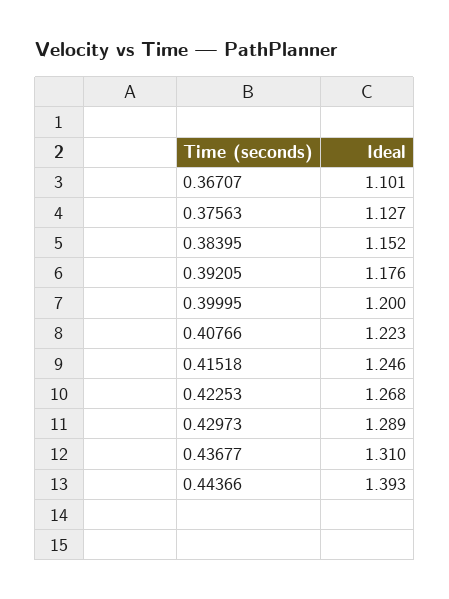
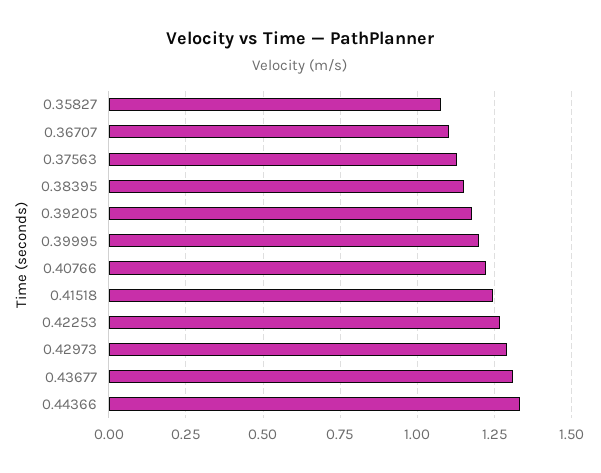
  {
    "0.36707": 1.101,
    "0.37563": 1.127,
    "0.38395": 1.152,
    "0.39205": 1.176,
    "0.39995": 1.2,
    "0.40766": 1.223,
    "0.41518": 1.246,
    "0.42253": 1.268,
    "0.42973": 1.289,
    "0.43677": 1.31,
-   "0.44366": 1.393
+   "0.44366": 1.325,
+   "0.35827": 1.075
  }

